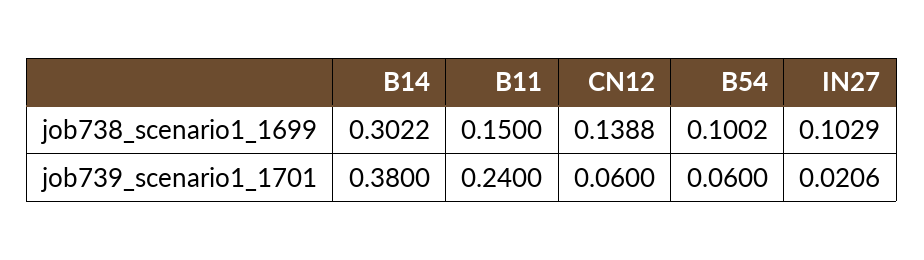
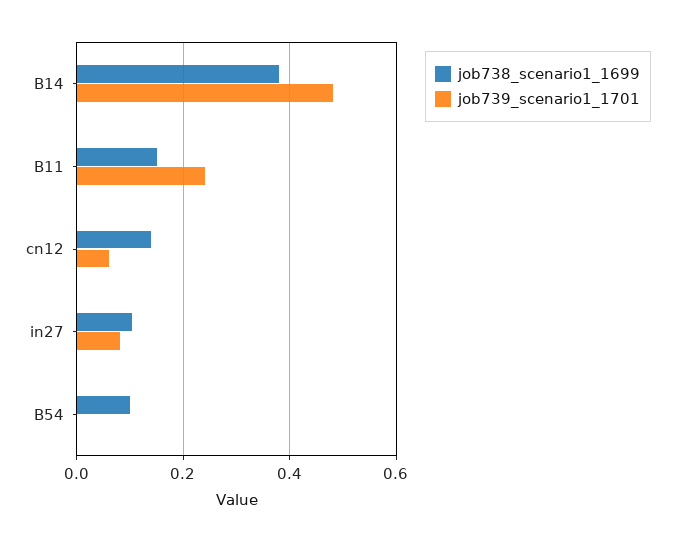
  {
    "job738_scenario1_1699": {
-     "B14": 0.3022,
+     "B14": 0.38,
      "B11": 0.15,
      "CN12": 0.1388,
      "B54": 0.1002,
      "IN27": 0.1029
    },
    "job739_scenario1_1701": {
-     "B14": 0.38,
+     "B14": 0.48,
      "B11": 0.24,
      "CN12": 0.06,
-     "B54": 0.06,
+     "B54": 0,
-     "IN27": 0.0206
+     "IN27": 0.08
    }
  }

